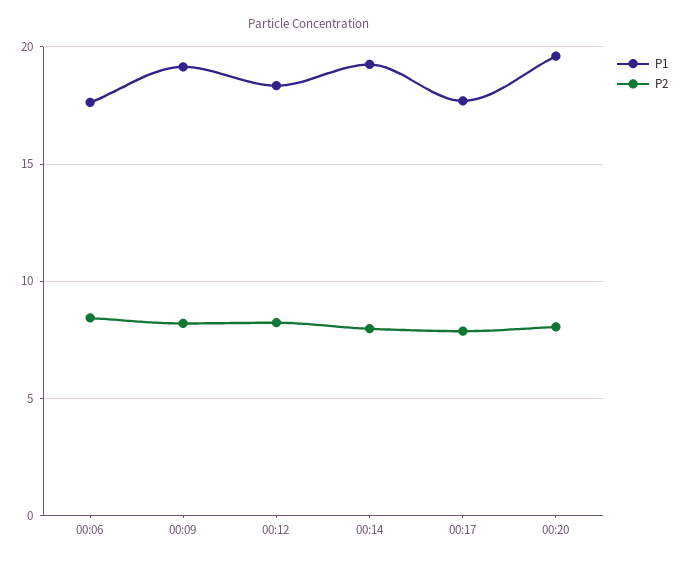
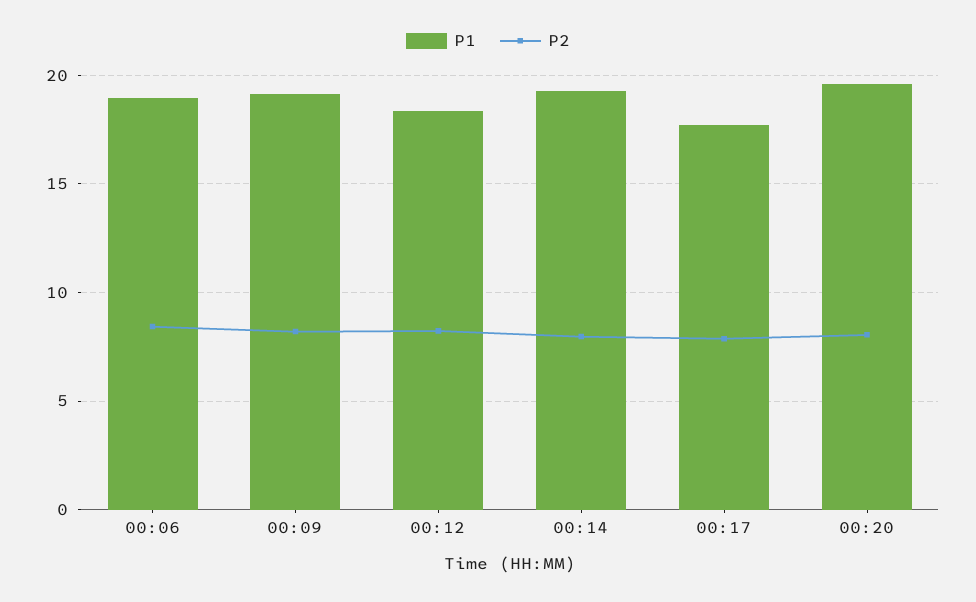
  {
    "P1": {
-     "00:06": 17.5,
+     "00:06": 19,
      "00:09": 19,
      "00:12": 18.5,
      "00:14": 19.5,
      "00:17": 17.5,
      "00:20": 19.5
    },
    "P2": {
      "00:06": 8.5,
      "00:09": 8,
      "00:12": 8,
      "00:14": 8,
      "00:17": 8,
      "00:20": 8
    }
  }

